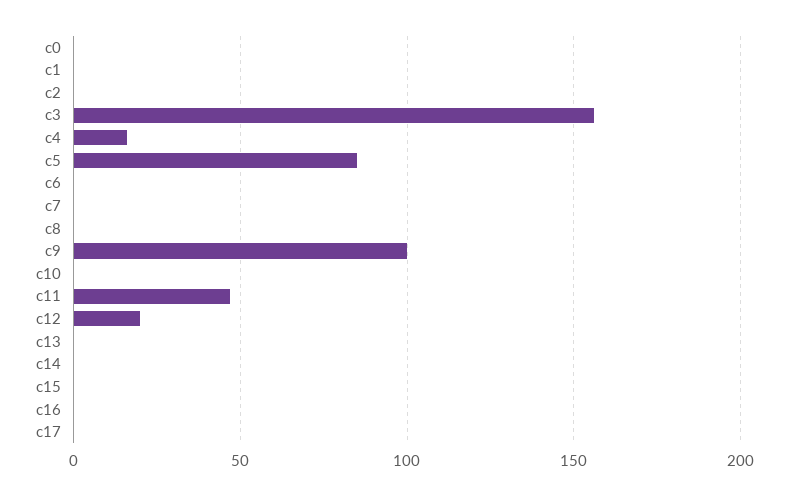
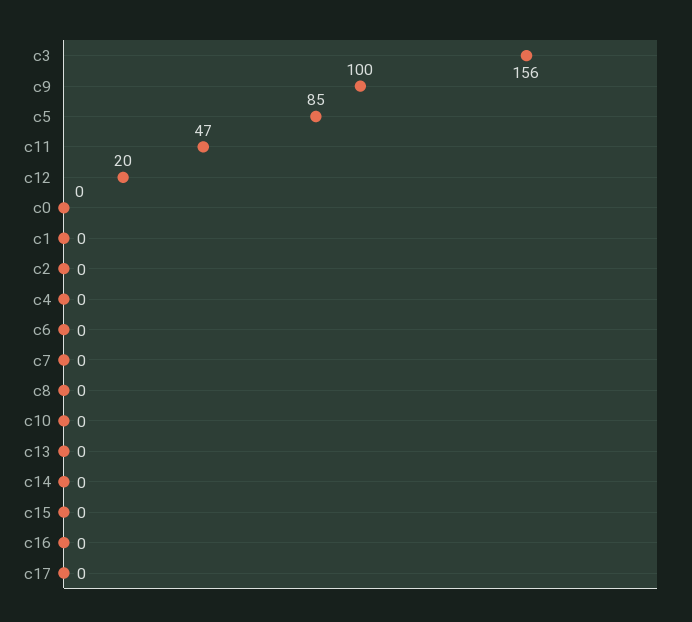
  {
    "c0": 0,
    "c1": 0,
    "c2": 0,
    "c3": 156,
-   "c4": 15,
+   "c4": 0,
    "c5": 85,
    "c6": 0,
    "c7": 0,
    "c8": 0,
    "c9": 100,
    "c10": 0,
    "c11": 47,
    "c12": 20,
    "c13": 0,
    "c14": 0,
    "c15": 0,
    "c16": 0,
    "c17": 0
  }

